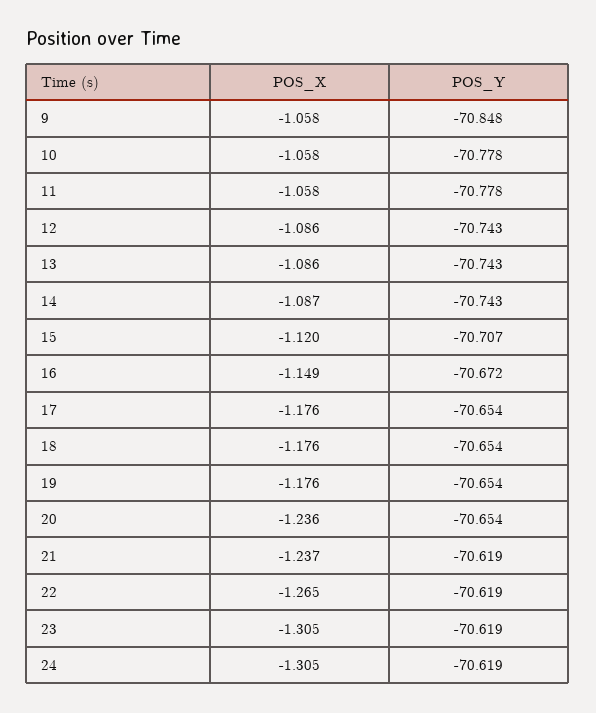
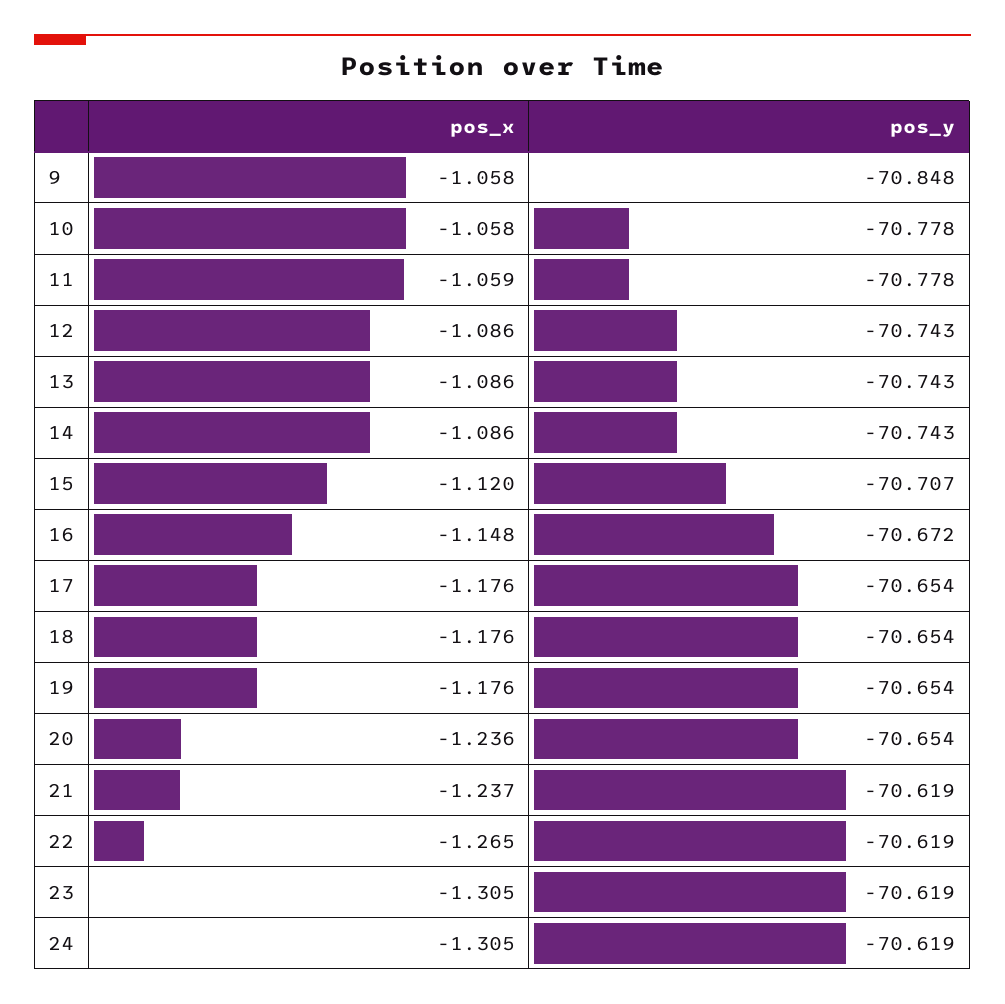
  {
    "POS_X": {
      "9": -1.058,
      "10": -1.058,
-     "11": -1.058,
+     "11": -1.059,
      "12": -1.086,
      "13": -1.086,
-     "14": -1.087,
+     "14": -1.086,
      "15": -1.12,
-     "16": -1.149,
+     "16": -1.148,
      "17": -1.176,
      "18": -1.176,
      "19": -1.176,
      "20": -1.236,
      "21": -1.237,
      "22": -1.265,
      "23": -1.305,
      "24": -1.305
    },
    "POS_Y": {
      "9": -70.848,
      "10": -70.778,
      "11": -70.778,
      "12": -70.743,
      "13": -70.743,
      "14": -70.743,
      "15": -70.707,
      "16": -70.672,
      "17": -70.654,
      "18": -70.654,
      "19": -70.654,
      "20": -70.654,
      "21": -70.619,
      "22": -70.619,
      "23": -70.619,
      "24": -70.619
    }
  }

